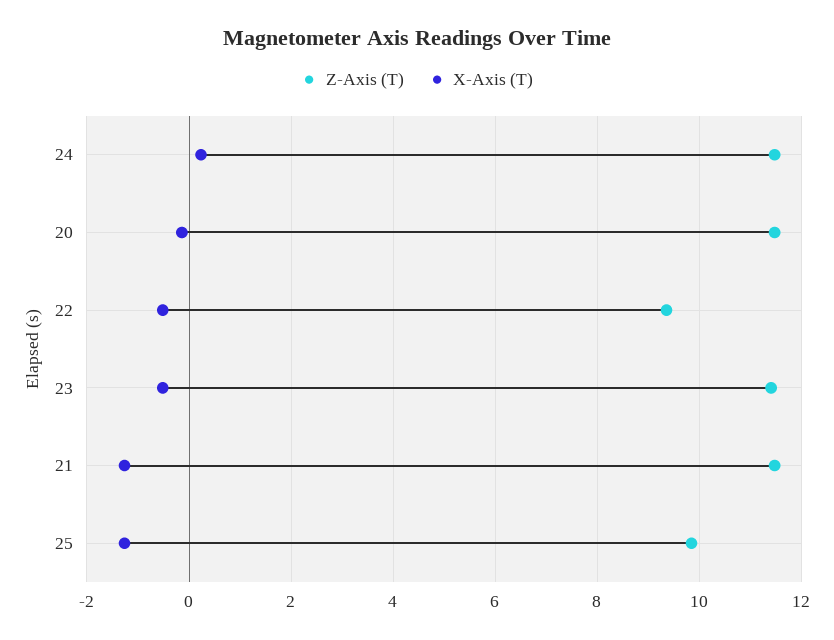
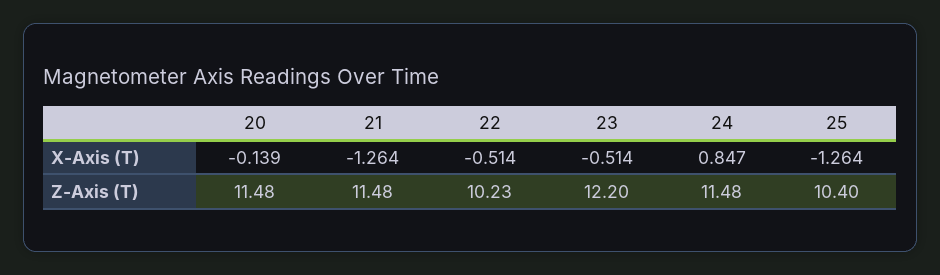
  {
    "Z-Axis (T)": {
      "24": 11.48,
      "20": 11.48,
-     "22": 9.4,
+     "22": 10.23,
-     "23": 11.4,
+     "23": 12.2,
      "21": 11.48,
-     "25": 9.8
+     "25": 10.4
    },
    "X-Axis (T)": {
-     "24": 0.2,
+     "24": 0.847,
      "20": -0.139,
      "22": -0.514,
      "23": -0.514,
      "21": -1.264,
      "25": -1.264
    }
  }

